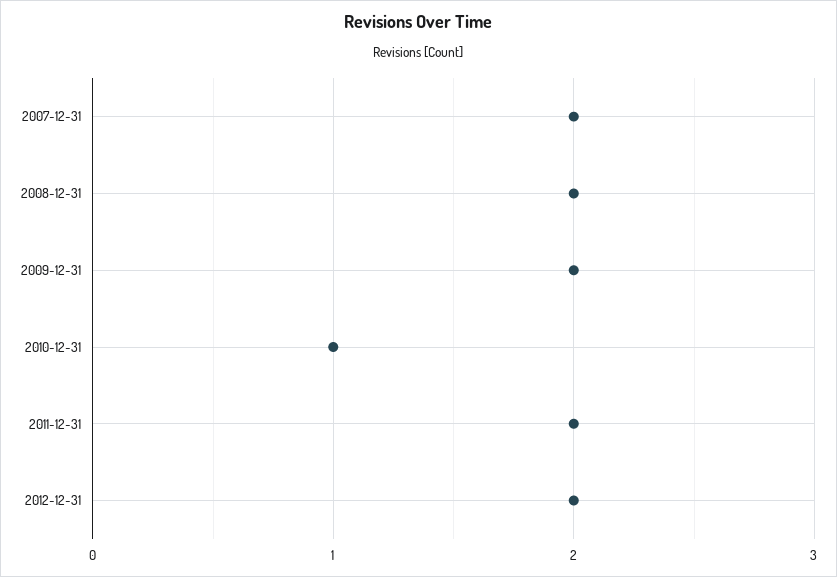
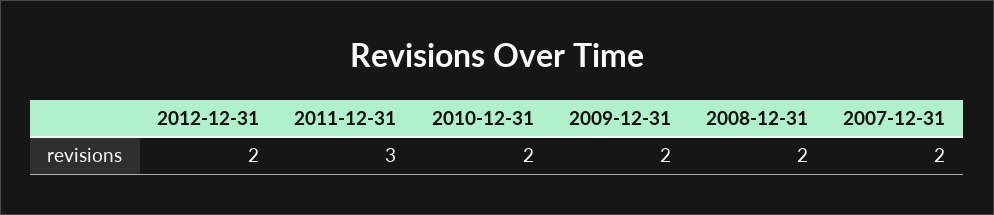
  {
    "2007-12-31": 2,
    "2008-12-31": 2,
    "2009-12-31": 2,
-   "2010-12-31": 1,
+   "2010-12-31": 2,
-   "2011-12-31": 2,
+   "2011-12-31": 3,
    "2012-12-31": 2
  }

